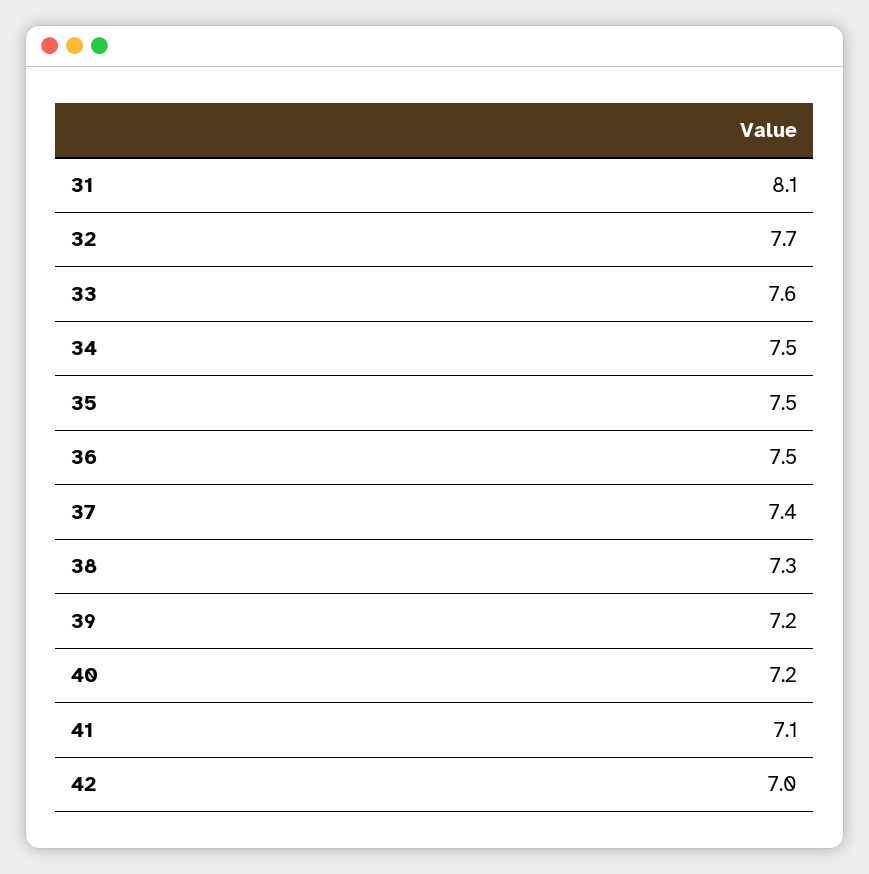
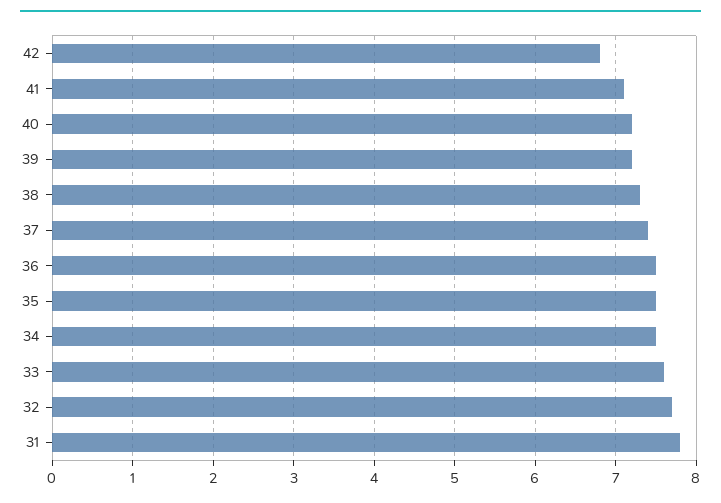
  {
-   "31": 8.1,
+   "31": 7.8,
    "32": 7.7,
    "33": 7.6,
    "34": 7.5,
    "35": 7.5,
    "36": 7.5,
    "37": 7.4,
    "38": 7.3,
    "39": 7.2,
    "40": 7.2,
    "41": 7.1,
-   "42": 7
+   "42": 6.8
  }

